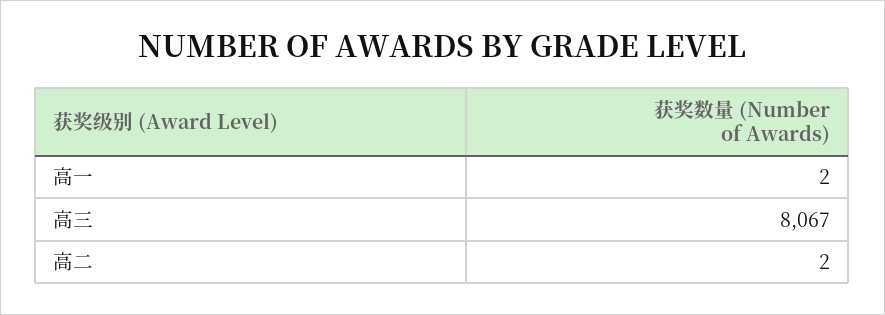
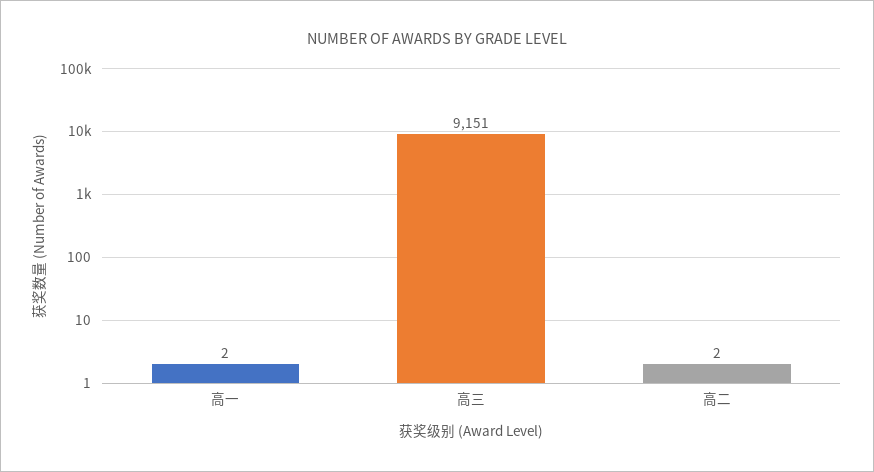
  {
    "高一": 2,
-   "高三": 8067,
+   "高三": 9151,
    "高二": 2
  }

